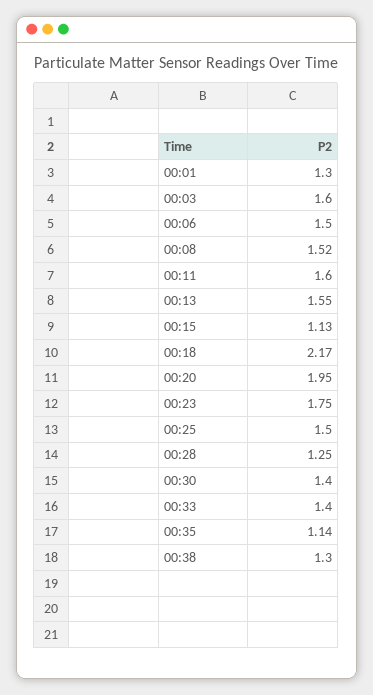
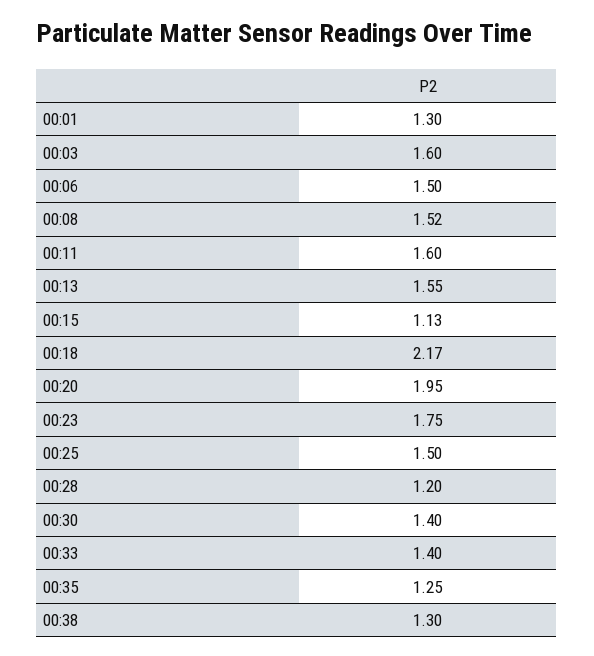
  {
    "00:01": 1.3,
    "00:03": 1.6,
    "00:06": 1.5,
    "00:08": 1.52,
    "00:11": 1.6,
    "00:13": 1.55,
    "00:15": 1.13,
    "00:18": 2.17,
    "00:20": 1.95,
    "00:23": 1.75,
    "00:25": 1.5,
-   "00:28": 1.25,
+   "00:28": 1.2,
    "00:30": 1.4,
    "00:33": 1.4,
-   "00:35": 1.14,
+   "00:35": 1.25,
    "00:38": 1.3
  }

